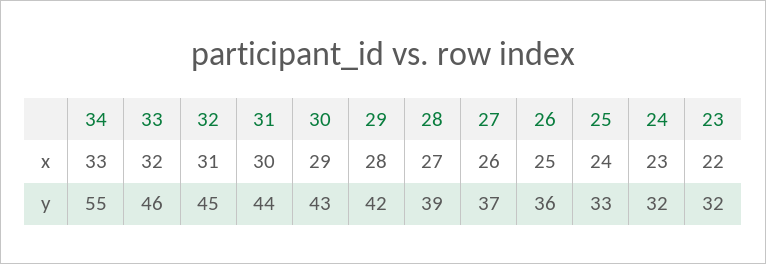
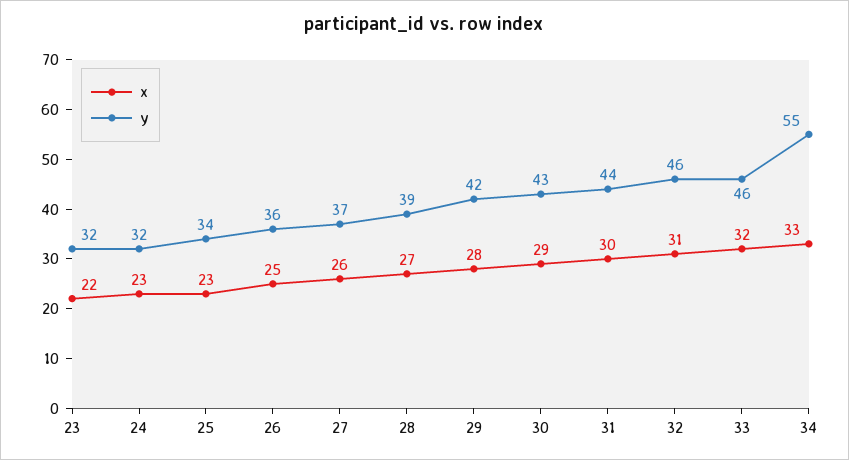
  {
    "x": {
      "34": 33,
      "33": 32,
      "32": 31,
      "31": 30,
      "30": 29,
      "29": 28,
      "28": 27,
      "27": 26,
      "26": 25,
-     "25": 24,
+     "25": 23,
      "24": 23,
      "23": 22
    },
    "y": {
      "34": 55,
      "33": 46,
-     "32": 45,
+     "32": 46,
      "31": 44,
      "30": 43,
      "29": 42,
      "28": 39,
      "27": 37,
      "26": 36,
-     "25": 33,
+     "25": 34,
      "24": 32,
      "23": 32
    }
  }

